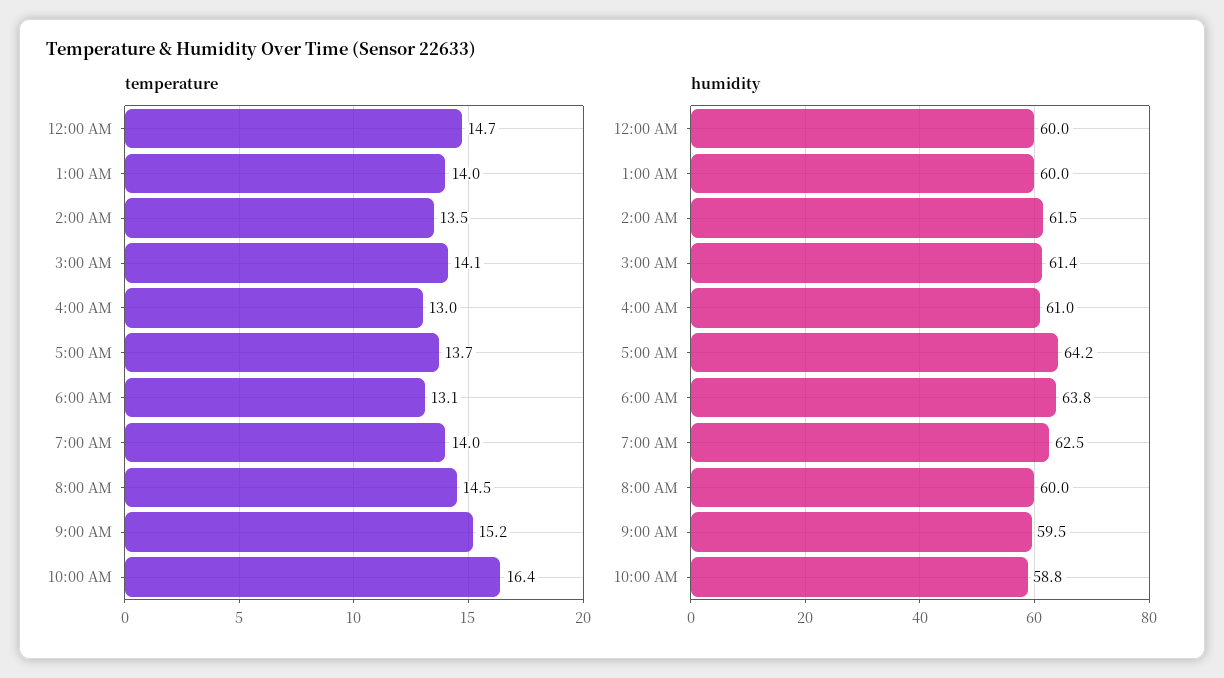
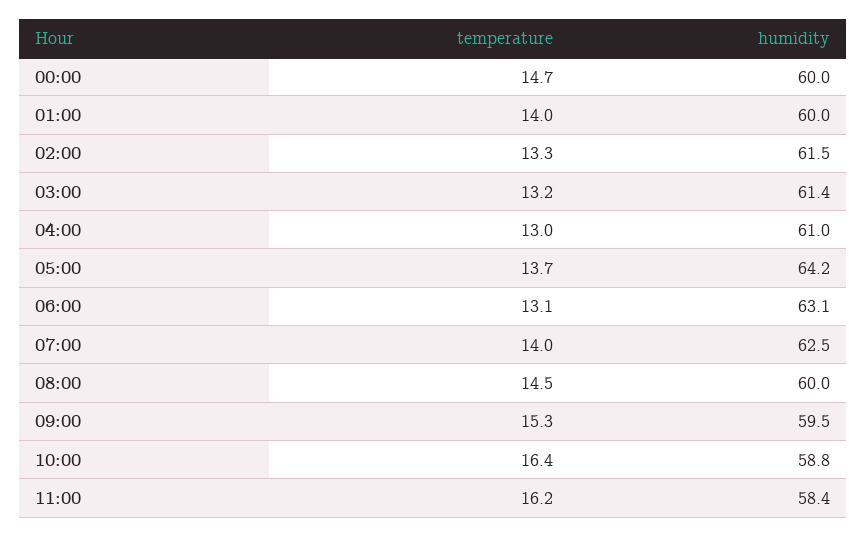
  {
    "temperature": {
      "12:00 AM": 14.7,
      "1:00 AM": 14,
-     "2:00 AM": 13.5,
+     "2:00 AM": 13.3,
-     "3:00 AM": 14.1,
+     "3:00 AM": 13.2,
      "4:00 AM": 13,
      "5:00 AM": 13.7,
      "6:00 AM": 13.1,
      "7:00 AM": 14,
      "8:00 AM": 14.5,
-     "9:00 AM": 15.2,
+     "9:00 AM": 15.3,
-     "10:00 AM": 16.4
+     "10:00 AM": 16.4,
+     "11:00": 16.2
    },
    "humidity": {
      "12:00 AM": 60,
      "1:00 AM": 60,
      "2:00 AM": 61.5,
      "3:00 AM": 61.4,
      "4:00 AM": 61,
      "5:00 AM": 64.2,
-     "6:00 AM": 63.8,
+     "6:00 AM": 63.1,
      "7:00 AM": 62.5,
      "8:00 AM": 60,
      "9:00 AM": 59.5,
-     "10:00 AM": 58.8
+     "10:00 AM": 58.8,
+     "11:00": 58.4
    }
  }

